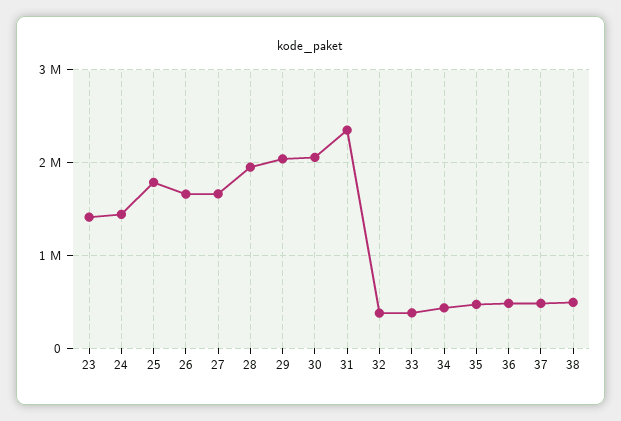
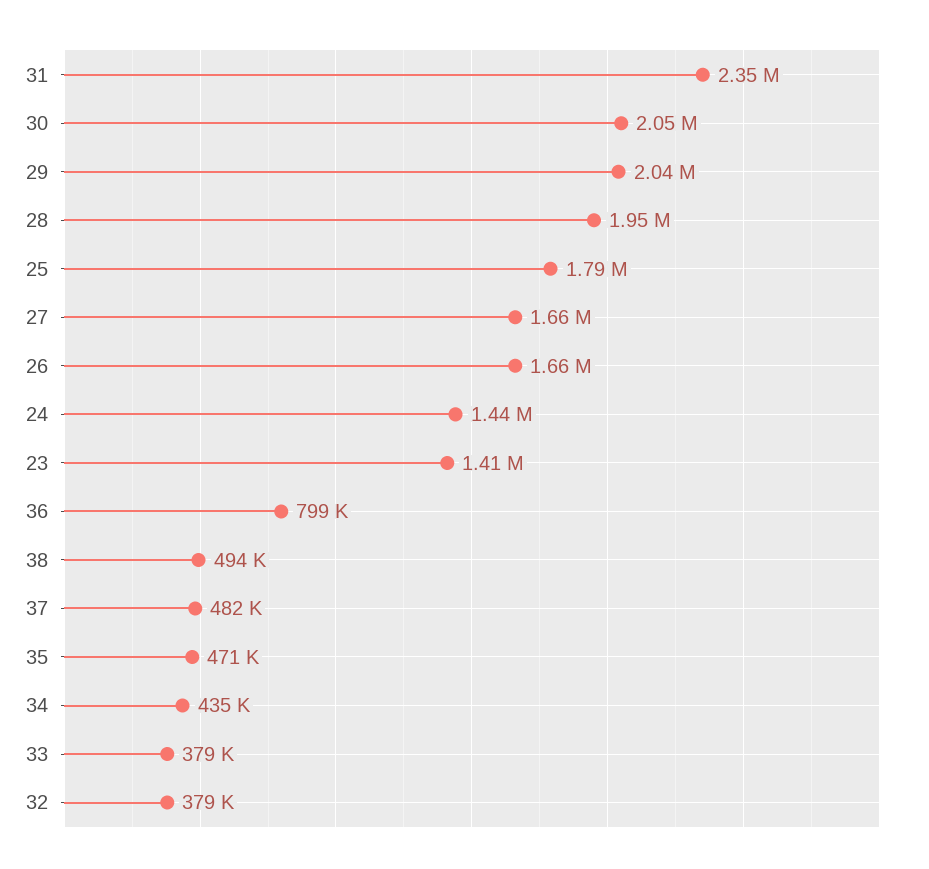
  {
    "23": 1410000,
    "24": 1440000,
    "25": 1790000,
    "26": 1660000,
    "27": 1660000,
    "28": 1950000,
    "29": 2040000,
    "30": 2050000,
    "31": 2350000,
    "32": 379000,
    "33": 379000,
    "34": 435000,
    "35": 471000,
-   "36": 500000,
+   "36": 799000,
    "37": 482000,
    "38": 494000
  }

